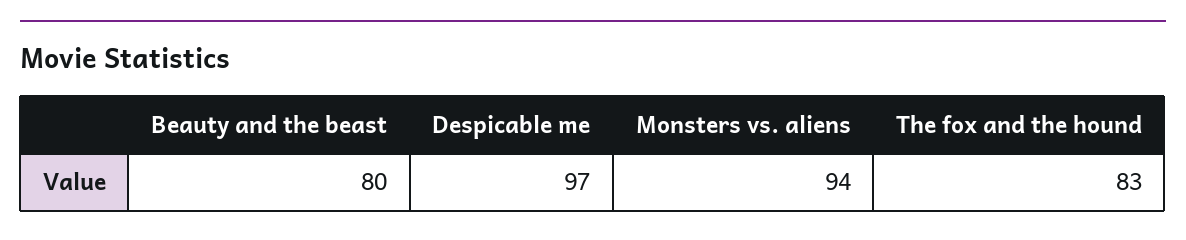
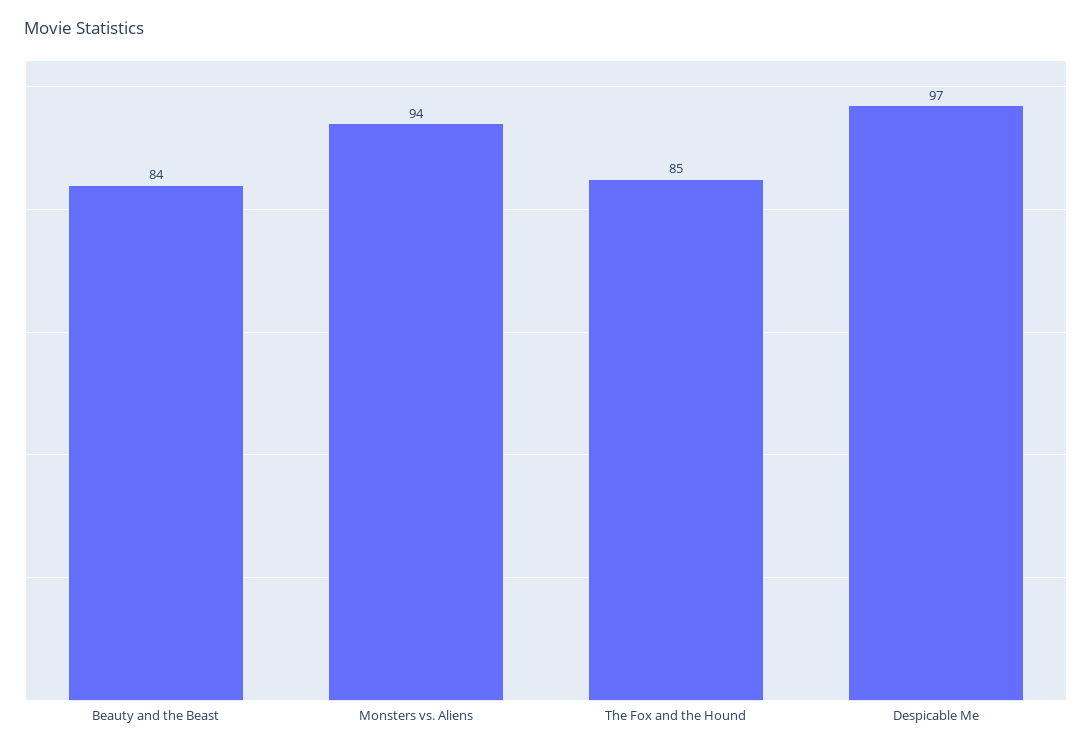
  {
-   "Beauty and the beast": 80,
+   "Beauty and the beast": 84,
    "Despicable me": 97,
    "Monsters vs. aliens": 94,
-   "The fox and the hound": 83
+   "The fox and the hound": 85
  }

